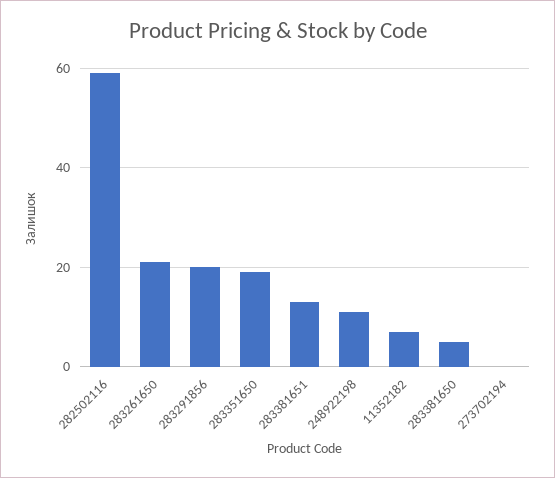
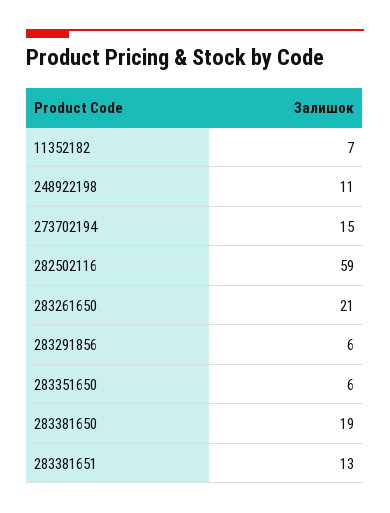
  {
    "282502116": 59,
    "283261650": 21,
-   "283291856": 20,
+   "283291856": 6,
-   "283351650": 20,
+   "283351650": 6,
    "283381651": 13,
    "248922198": 11,
    "11352182": 7,
-   "283381650": 5,
+   "283381650": 19,
-   "273702194": 0
+   "273702194": 15
  }

